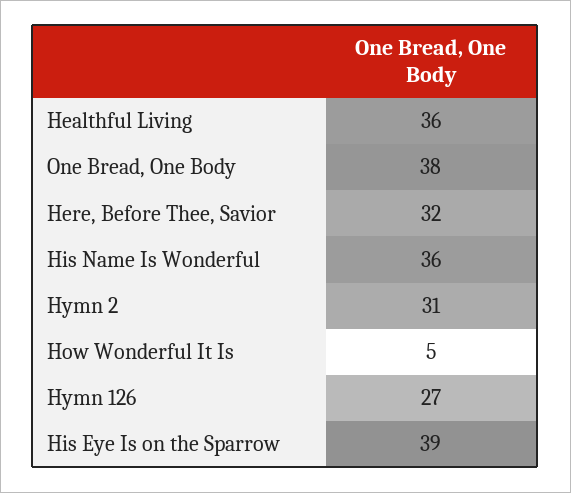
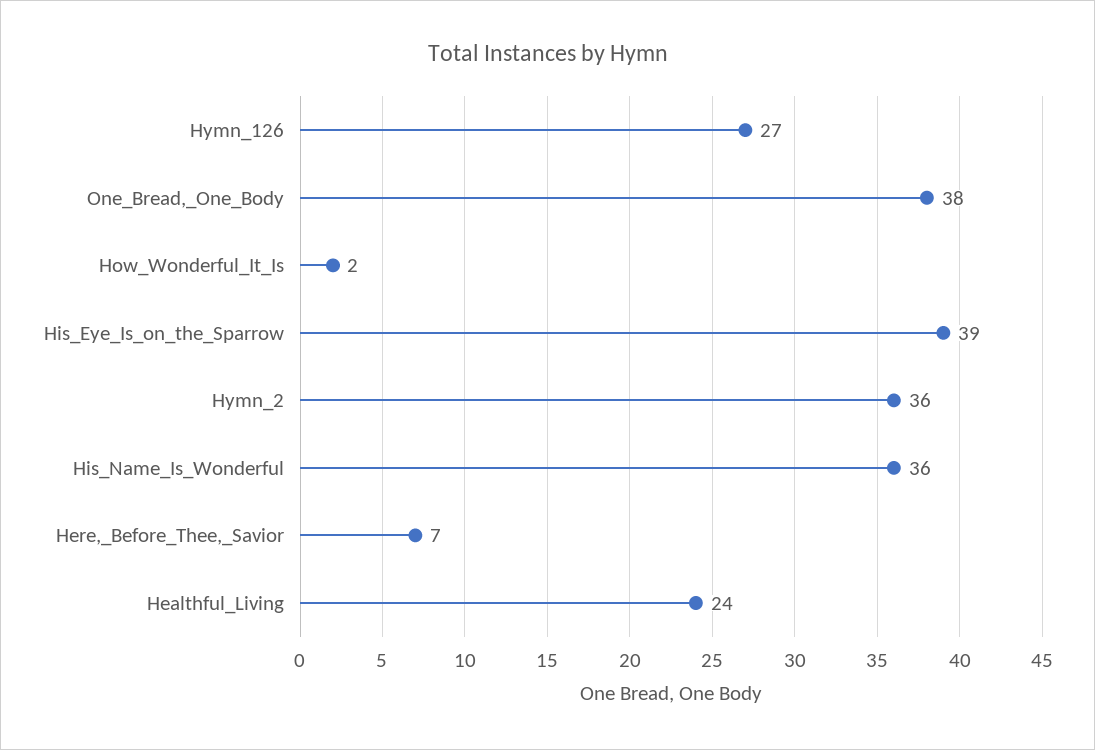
  {
-   "Healthful Living": 36,
+   "Healthful Living": 24,
    "One Bread, One Body": 38,
-   "Here, Before Thee, Savior": 32,
+   "Here, Before Thee, Savior": 7,
    "His Name Is Wonderful": 36,
-   "Hymn 2": 31,
+   "Hymn 2": 36,
-   "How Wonderful It Is": 5,
+   "How Wonderful It Is": 2,
    "Hymn 126": 27,
    "His Eye Is on the Sparrow": 39
  }

